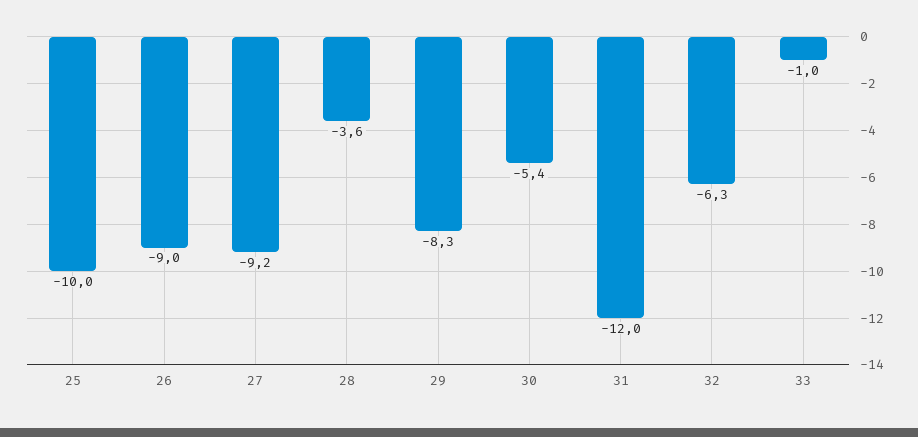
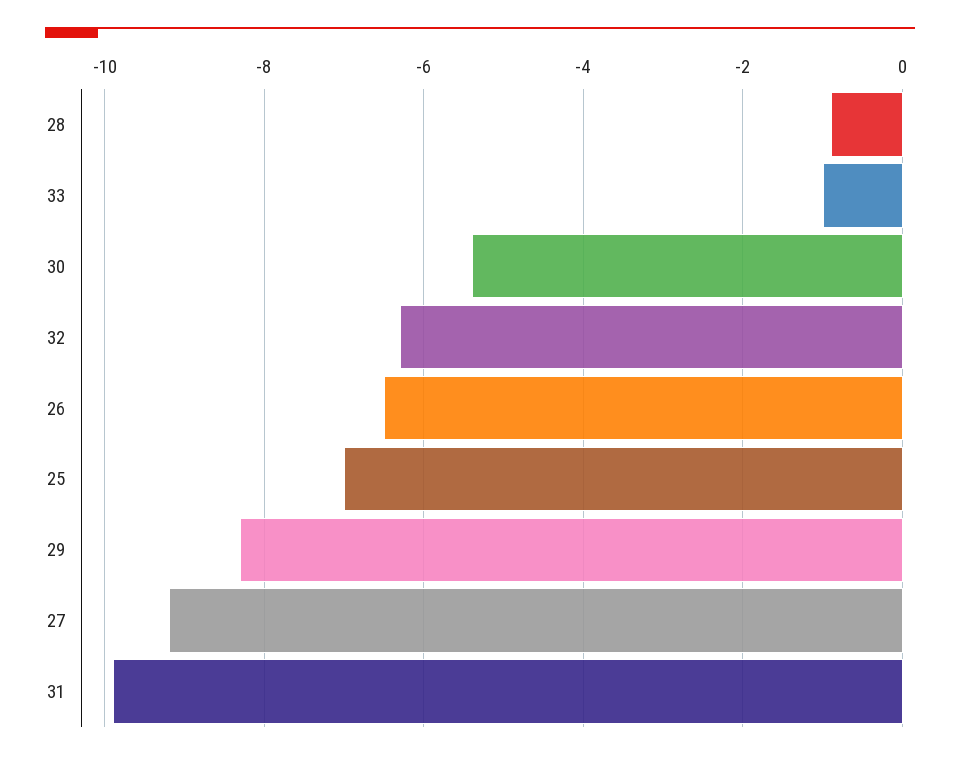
  {
-   "25": -10,
+   "25": -7,
-   "26": -9,
+   "26": -6.5,
    "27": -9.2,
-   "28": -3.6,
+   "28": -1,
    "29": -8.3,
    "30": -5.4,
-   "31": -12,
+   "31": -10,
    "32": -6.3,
    "33": -1
  }

